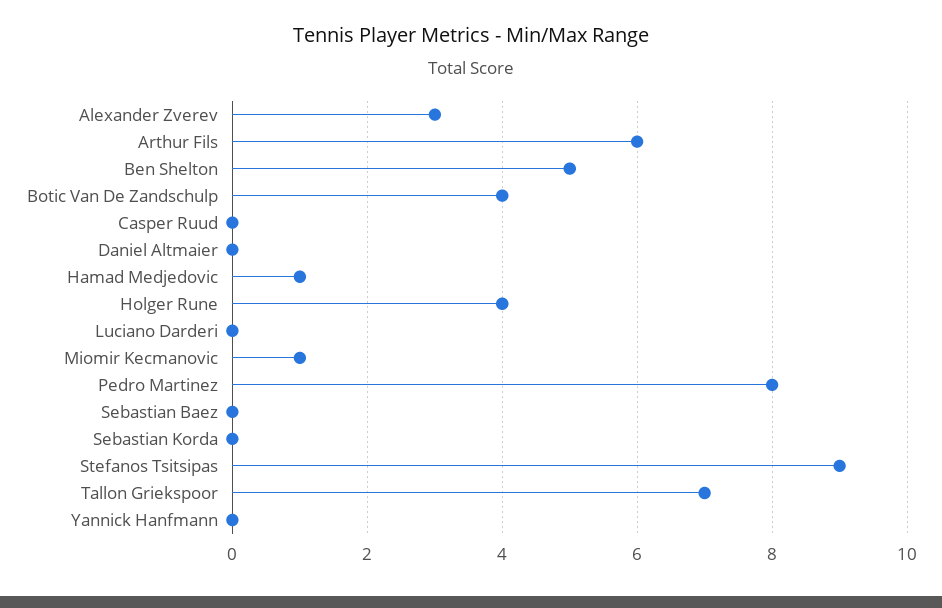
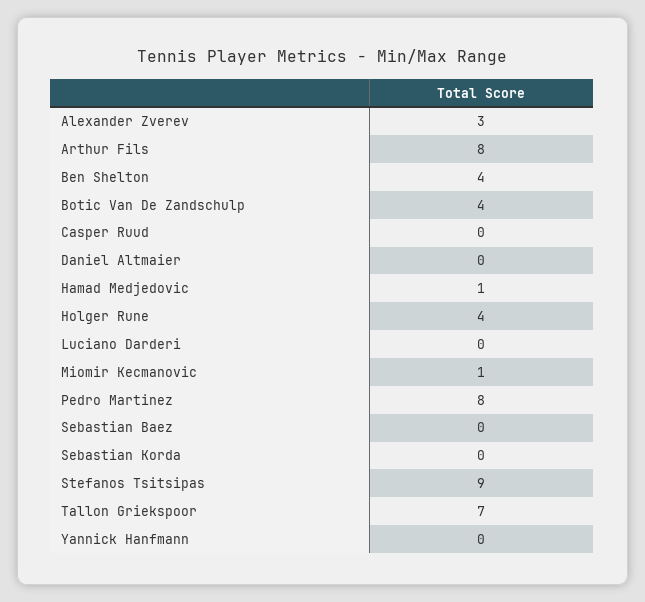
  {
    "Alexander Zverev": 3,
-   "Arthur Fils": 6,
+   "Arthur Fils": 8,
-   "Ben Shelton": 5,
+   "Ben Shelton": 4,
    "Botic Van De Zandschulp": 4,
    "Casper Ruud": 0,
    "Daniel Altmaier": 0,
    "Hamad Medjedovic": 1,
    "Holger Rune": 4,
    "Luciano Darderi": 0,
    "Miomir Kecmanovic": 1,
    "Pedro Martinez": 8,
    "Sebastian Baez": 0,
    "Sebastian Korda": 0,
    "Stefanos Tsitsipas": 9,
    "Tallon Griekspoor": 7,
    "Yannick Hanfmann": 0
  }

